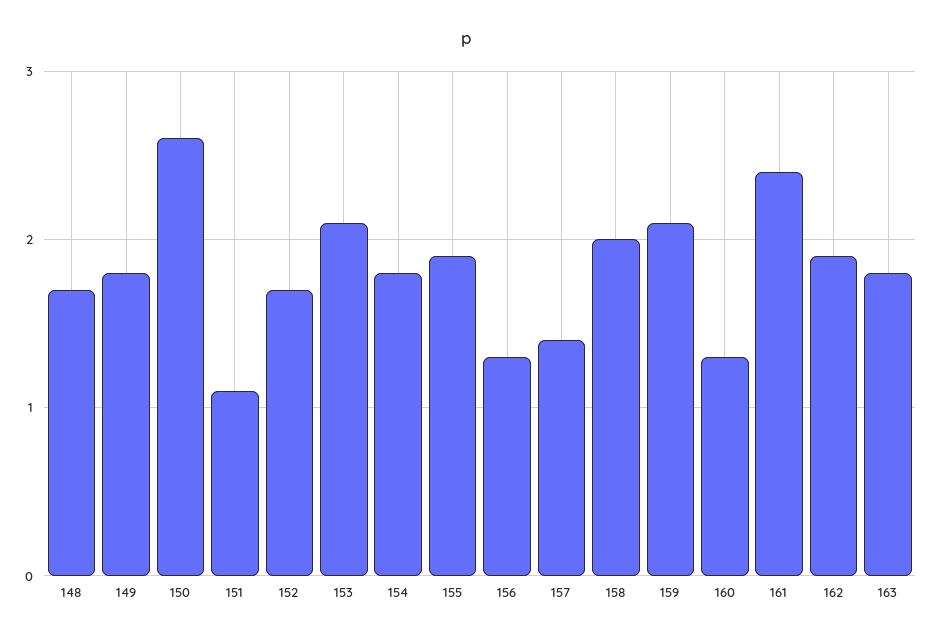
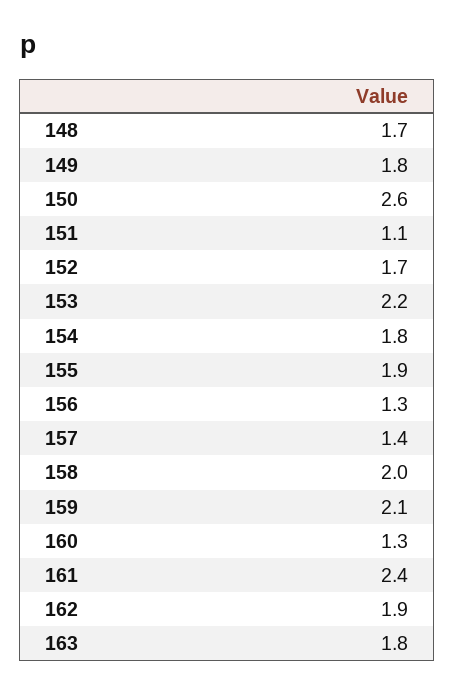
  {
    "148": 1.7,
    "149": 1.8,
    "150": 2.6,
    "151": 1.1,
    "152": 1.7,
-   "153": 2.1,
+   "153": 2.2,
    "154": 1.8,
    "155": 1.9,
    "156": 1.3,
    "157": 1.4,
    "158": 2,
    "159": 2.1,
    "160": 1.3,
    "161": 2.4,
    "162": 1.9,
    "163": 1.8
  }

